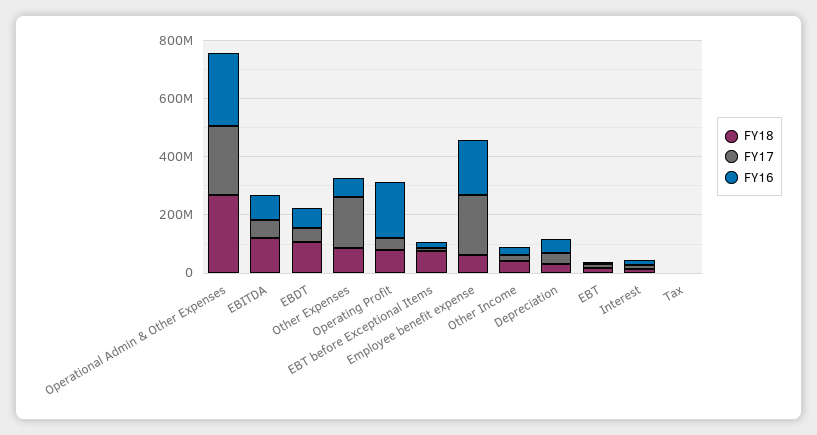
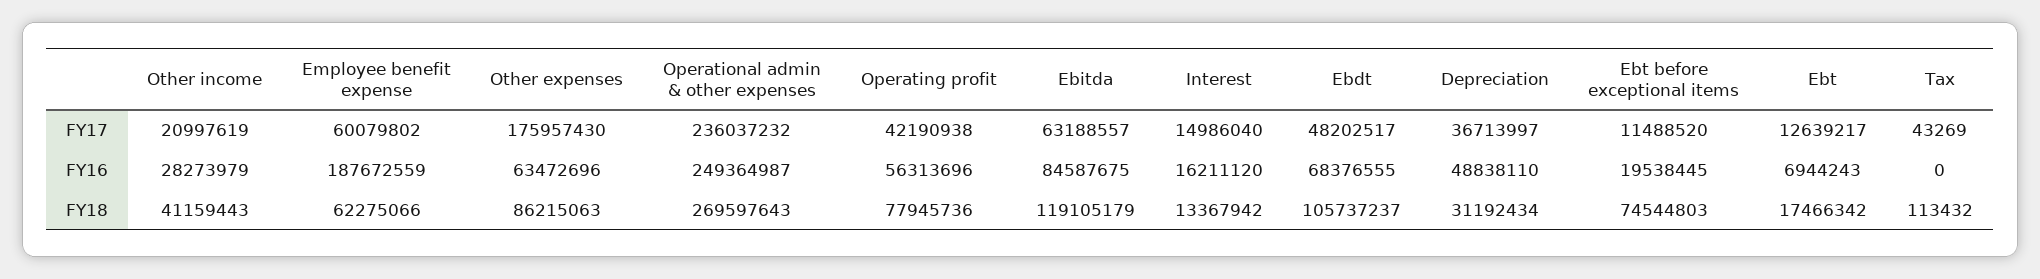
  {
    "FY18": {
      "Operational Admin & Other Expenses": 269597643,
      "EBITDA": 119105179,
      "EBDT": 105737237,
      "Other Expenses": 86215063,
      "Operating Profit": 77945736,
      "EBT before Exceptional Items": 74544803,
      "Employee benefit expense": 62275066,
      "Other Income": 41159443,
      "Depreciation": 31192434,
      "EBT": 17466342,
      "Interest": 13367942,
      "Tax": 113432
    },
    "FY17": {
      "Operational Admin & Other Expenses": 236037232,
      "EBITDA": 63188557,
      "EBDT": 48202517,
      "Other Expenses": 175957430,
      "Operating Profit": 42190938,
      "EBT before Exceptional Items": 11488520,
-     "Employee benefit expense": 200000000,
+     "Employee benefit expense": 60079802,
      "Other Income": 20997619,
      "Depreciation": 36713997,
      "EBT": 12639217,
      "Interest": 14986040,
      "Tax": 43269
    },
    "FY16": {
      "Operational Admin & Other Expenses": 249364987,
      "EBITDA": 84587675,
      "EBDT": 68376555,
      "Other Expenses": 63472696,
-     "Operating Profit": 200000000,
+     "Operating Profit": 56313696,
      "EBT before Exceptional Items": 19538445,
      "Employee benefit expense": 187672559,
      "Other Income": 28273979,
      "Depreciation": 48838110,
      "EBT": 6944243,
      "Interest": 16211120,
      "Tax": 0
    }
  }

